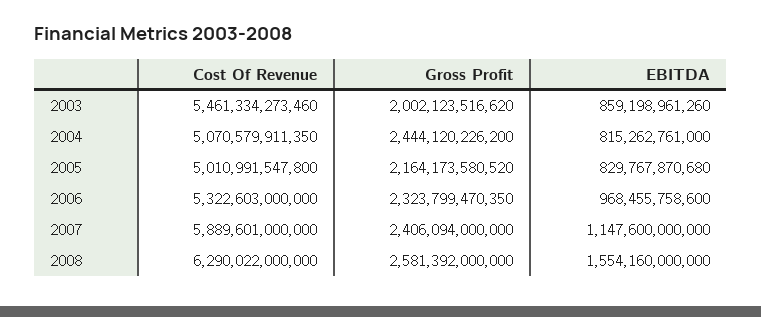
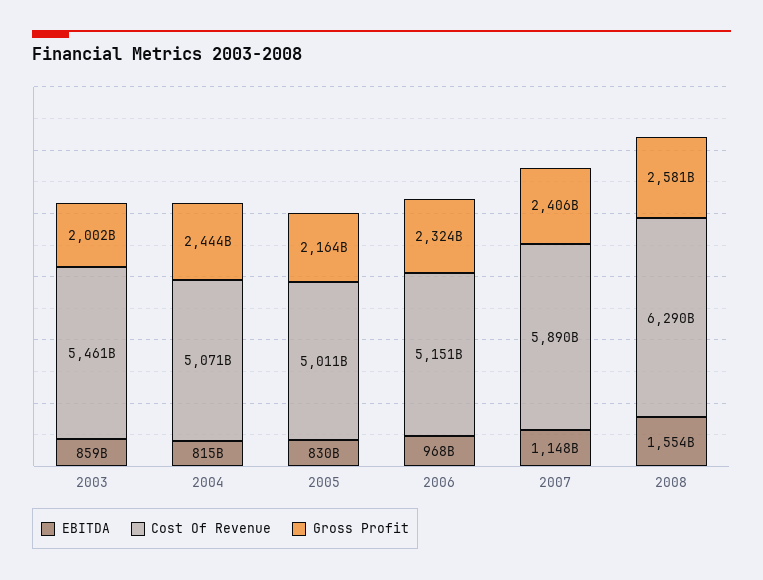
  {
    "Cost Of Revenue": {
      "2003": 5461334273460,
      "2004": 5070579911350,
      "2005": 5010991547800,
-     "2006": 5322603000000,
+     "2006": 5151000000000,
      "2007": 5889601000000,
      "2008": 6290022000000
    },
    "Gross Profit": {
      "2003": 2002123516620,
      "2004": 2444120226200,
      "2005": 2164173580520,
      "2006": 2323799470350,
      "2007": 2406094000000,
      "2008": 2581392000000
    },
    "EBITDA": {
      "2003": 859198961260,
      "2004": 815262761000,
      "2005": 829767870680,
      "2006": 968455758600,
      "2007": 1147600000000,
      "2008": 1554160000000
    }
  }

